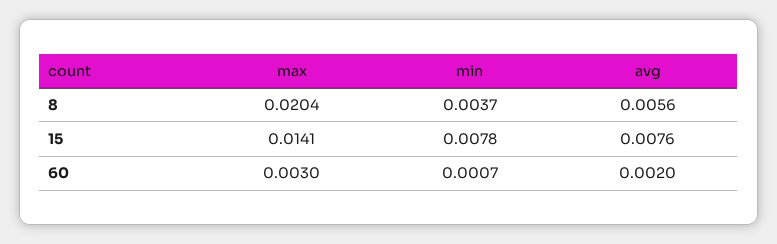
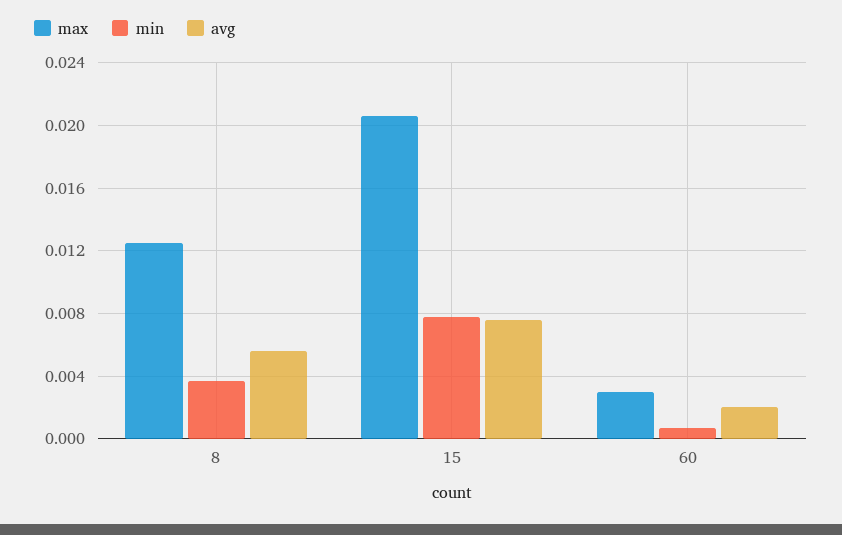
  {
    "max": {
-     "8": 0.0204,
+     "8": 0.0125,
-     "15": 0.0141,
+     "15": 0.0205,
      "60": 0.003
    },
    "min": {
      "8": 0.0037,
      "15": 0.0078,
      "60": 0.0007
    },
    "avg": {
      "8": 0.0056,
      "15": 0.0076,
      "60": 0.002
    }
  }

